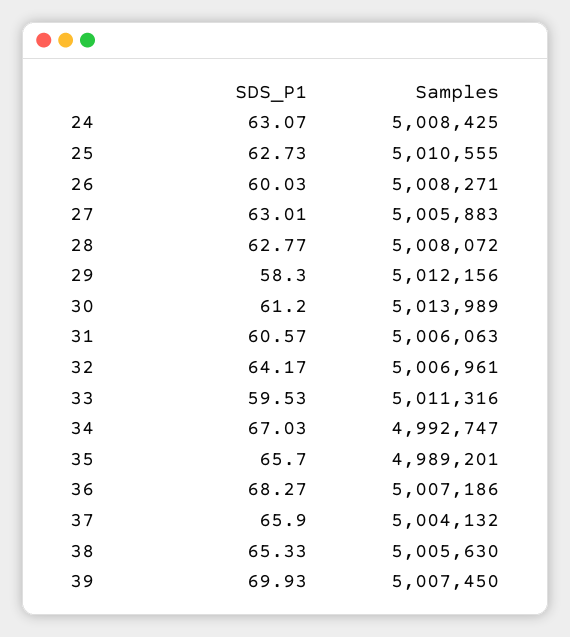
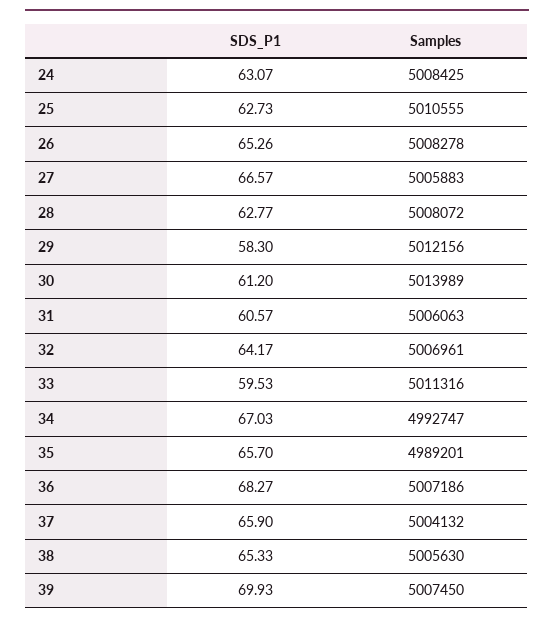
  {
    "SDS_P1": {
      "24": 63.07,
      "25": 62.73,
-     "26": 60.03,
+     "26": 65.26,
-     "27": 63.01,
+     "27": 66.57,
      "28": 62.77,
      "29": 58.3,
      "30": 61.2,
      "31": 60.57,
      "32": 64.17,
      "33": 59.53,
      "34": 67.03,
      "35": 65.7,
      "36": 68.27,
      "37": 65.9,
      "38": 65.33,
      "39": 69.93
    },
    "Samples": {
      "24": 5008425,
      "25": 5010555,
-     "26": 5008271,
+     "26": 5008278,
      "27": 5005883,
      "28": 5008072,
      "29": 5012156,
      "30": 5013989,
      "31": 5006063,
      "32": 5006961,
      "33": 5011316,
      "34": 4992747,
      "35": 4989201,
      "36": 5007186,
      "37": 5004132,
      "38": 5005630,
      "39": 5007450
    }
  }

